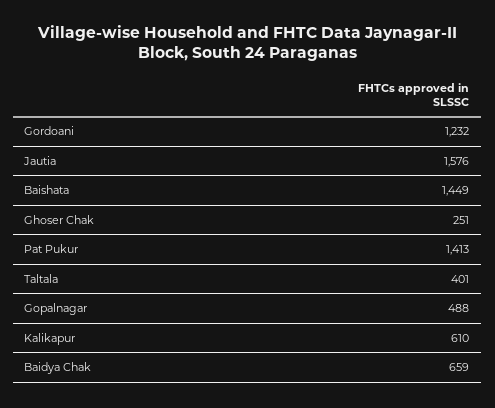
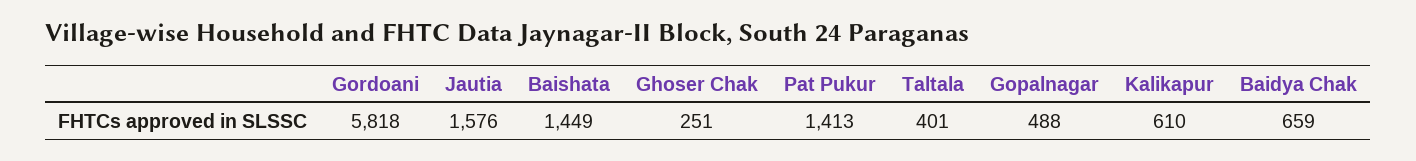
  {
-   "Gordoani": 1232,
+   "Gordoani": 5818,
    "Jautia": 1576,
    "Baishata": 1449,
    "Ghoser Chak": 251,
    "Pat Pukur": 1413,
    "Taltala": 401,
    "Gopalnagar": 488,
    "Kalikapur": 610,
    "Baidya Chak": 659
  }

